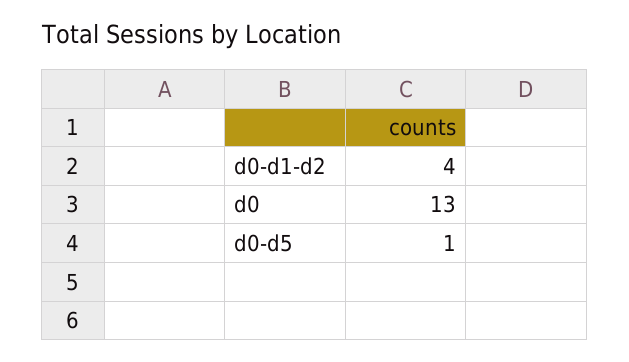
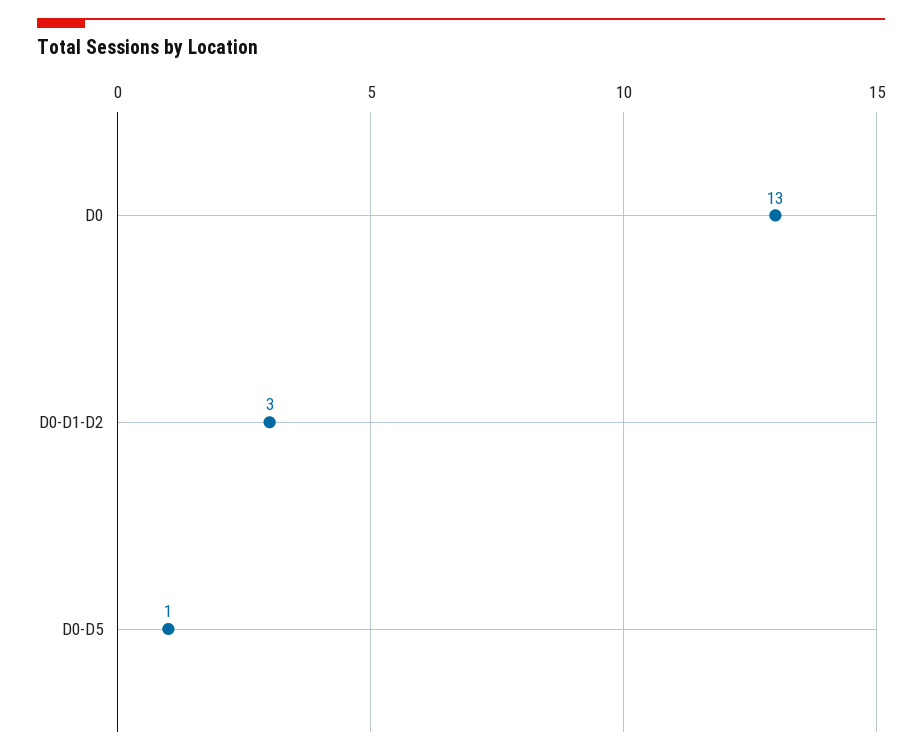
  {
-   "d0-d1-d2": 4,
+   "d0-d1-d2": 3,
    "d0": 13,
    "d0-d5": 1
  }

